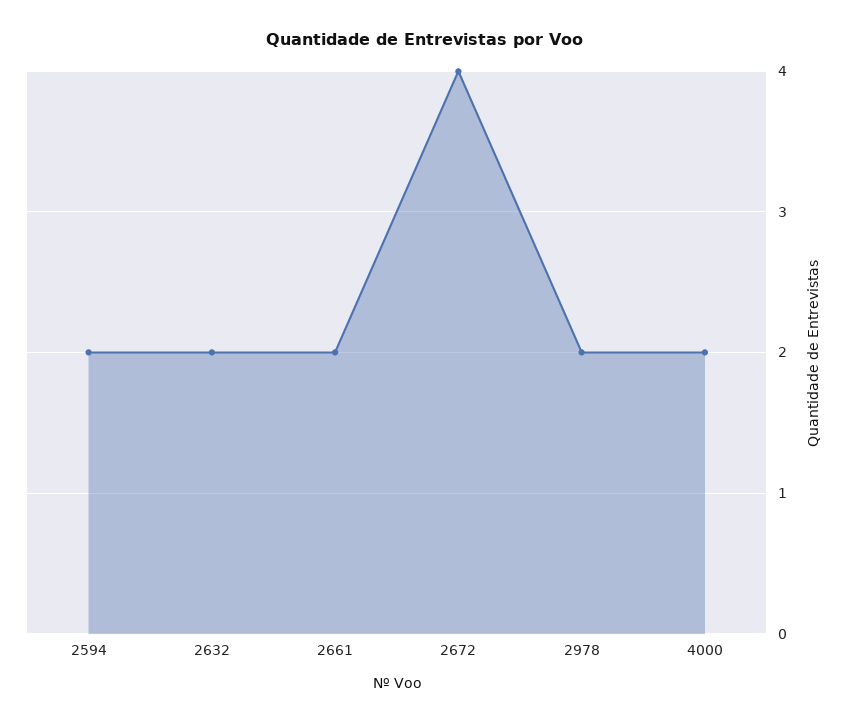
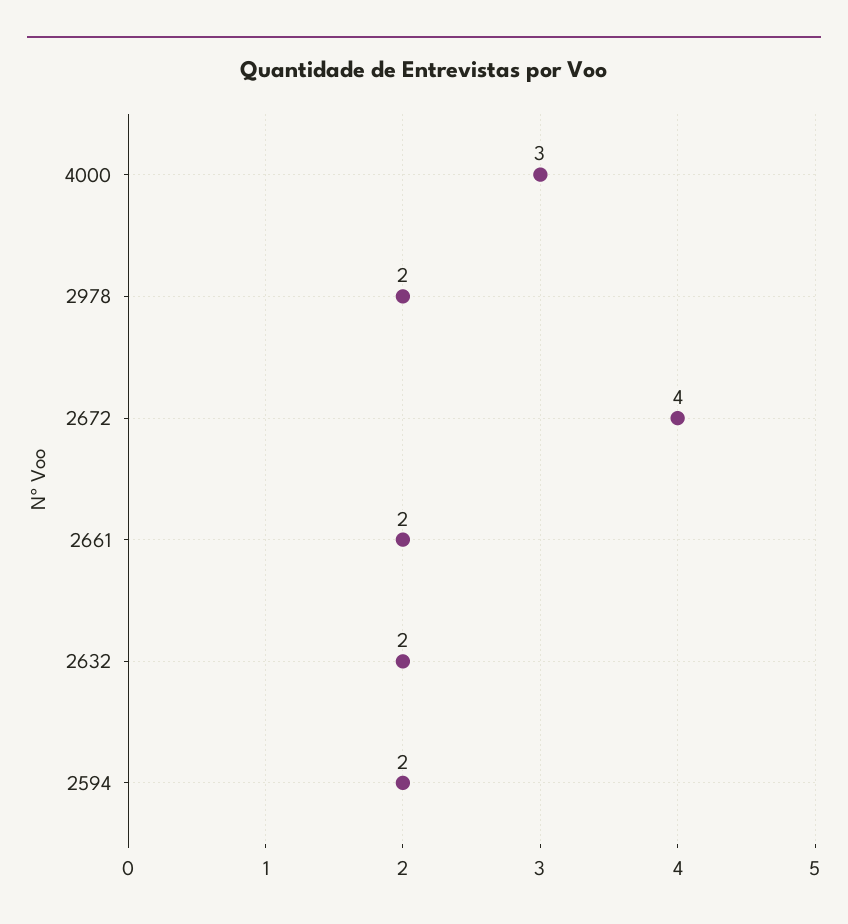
  {
    "2594": 2,
    "2632": 2,
    "2661": 2,
    "2672": 4,
    "2978": 2,
-   "4000": 2
+   "4000": 3
  }

